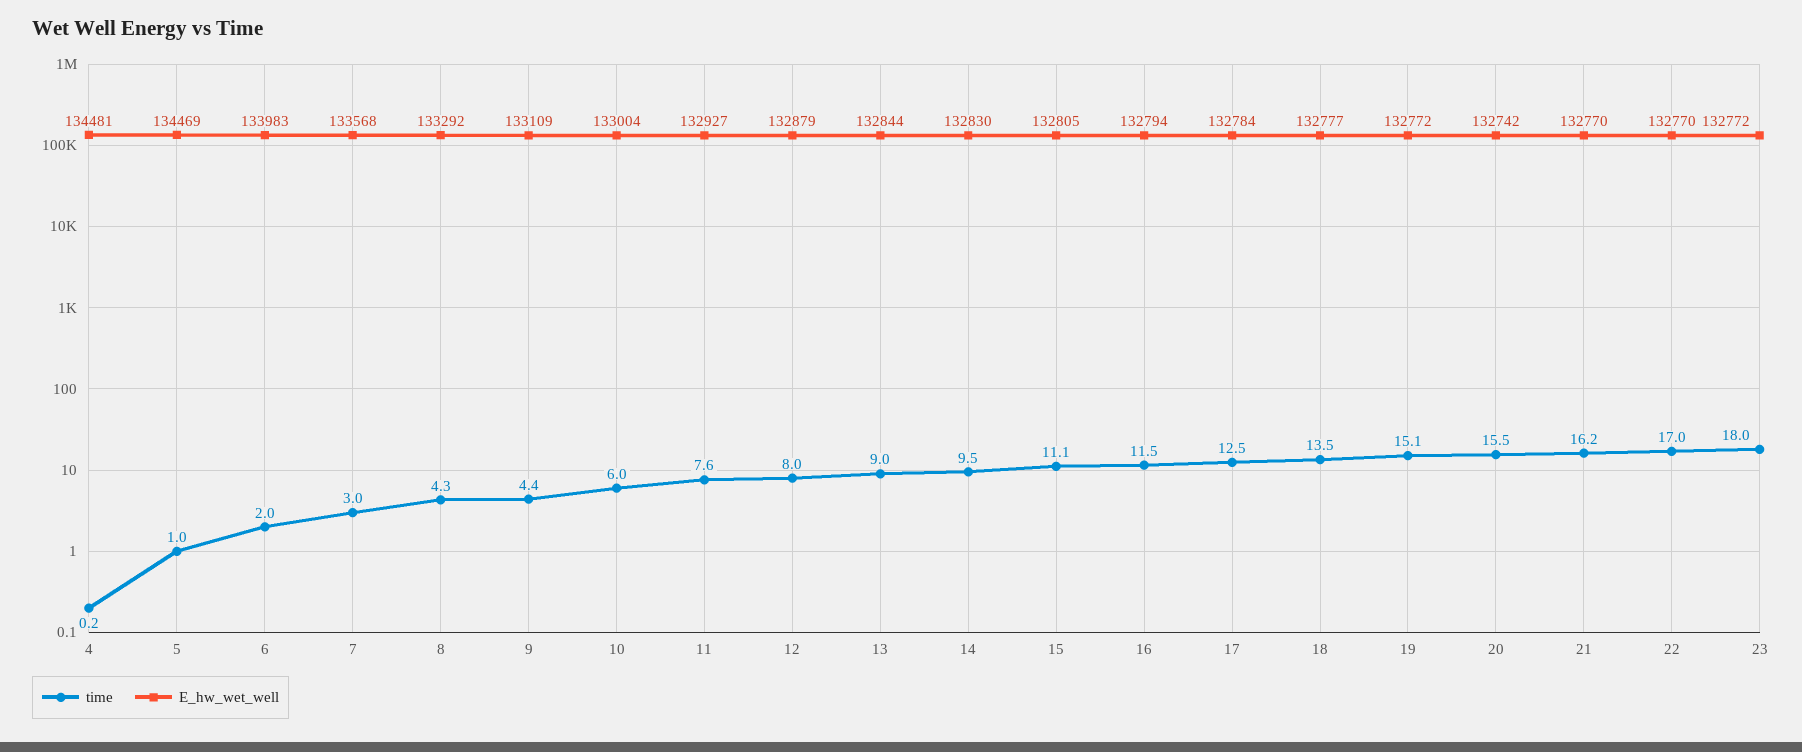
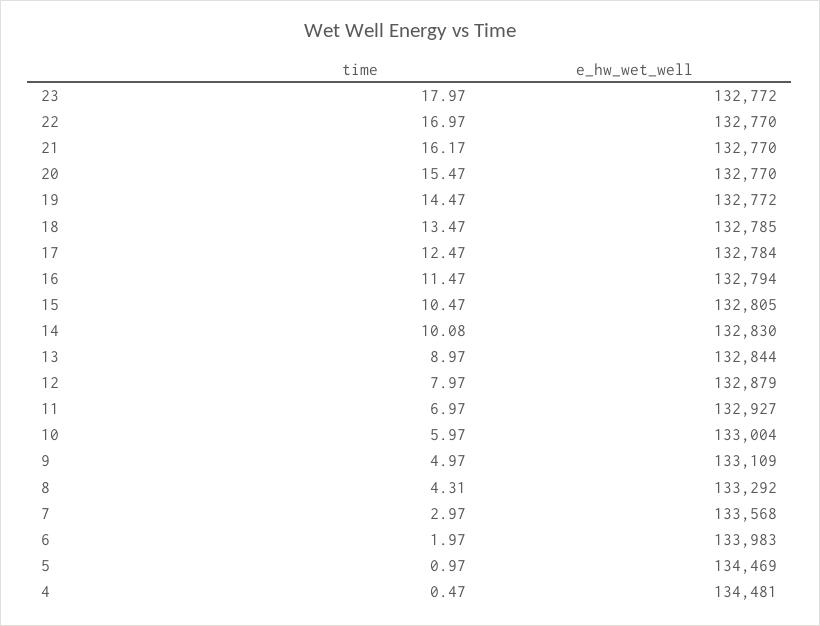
  {
    "time": {
-     "4": 0.2,
+     "4": 0.47,
      "5": 0.97,
      "6": 1.97,
      "7": 2.97,
      "8": 4.31,
-     "9": 4.4,
+     "9": 4.97,
      "10": 5.97,
-     "11": 7.6,
+     "11": 6.97,
      "12": 7.97,
      "13": 8.97,
-     "14": 9.5,
+     "14": 10.08,
-     "15": 11.1,
+     "15": 10.47,
      "16": 11.47,
      "17": 12.47,
      "18": 13.47,
-     "19": 15.1,
+     "19": 14.47,
      "20": 15.47,
      "21": 16.17,
      "22": 16.97,
      "23": 17.97
    },
    "E_hw_wet_well": {
      "4": 134481,
      "5": 134469,
      "6": 133983,
      "7": 133568,
      "8": 133292,
      "9": 133109,
      "10": 133004,
      "11": 132927,
      "12": 132879,
      "13": 132844,
      "14": 132830,
      "15": 132805,
      "16": 132794,
      "17": 132784,
-     "18": 132777,
+     "18": 132785,
      "19": 132772,
-     "20": 132742,
+     "20": 132770,
      "21": 132770,
      "22": 132770,
      "23": 132772
    }
  }

